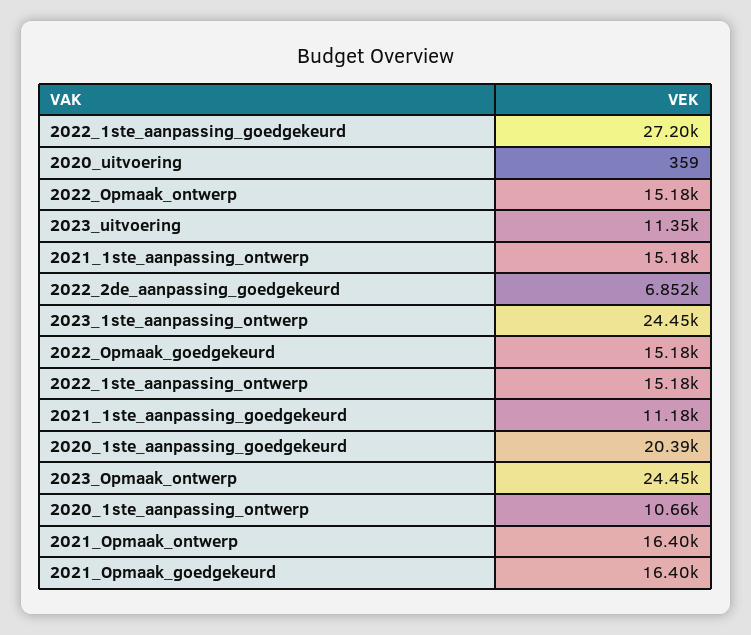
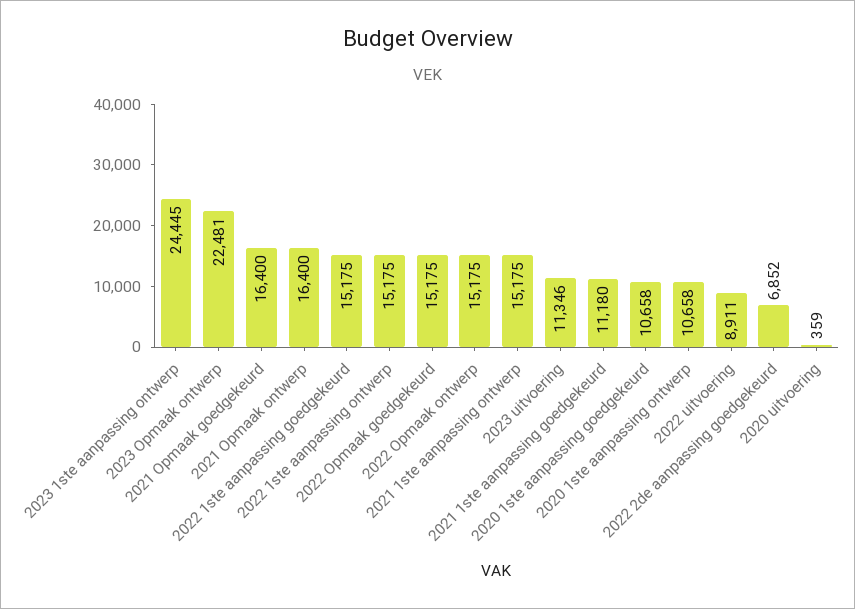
  {
-   "2022_1ste_aanpassing_goedgekeurd": 27200,
+   "2022_1ste_aanpassing_goedgekeurd": 15175,
    "2020_uitvoering": 359,
    "2022_Opmaak_ontwerp": 15175,
    "2023_uitvoering": 11346,
    "2021_1ste_aanpassing_ontwerp": 15175,
    "2022_2de_aanpassing_goedgekeurd": 6852,
    "2023_1ste_aanpassing_ontwerp": 24445,
    "2022_Opmaak_goedgekeurd": 15175,
    "2022_1ste_aanpassing_ontwerp": 15175,
    "2021_1ste_aanpassing_goedgekeurd": 11180,
-   "2020_1ste_aanpassing_goedgekeurd": 20390,
+   "2020_1ste_aanpassing_goedgekeurd": 10658,
-   "2023_Opmaak_ontwerp": 24450,
+   "2023_Opmaak_ontwerp": 22481,
    "2020_1ste_aanpassing_ontwerp": 10658,
    "2021_Opmaak_ontwerp": 16400,
-   "2021_Opmaak_goedgekeurd": 16400
+   "2021_Opmaak_goedgekeurd": 16400,
+   "2022 uitvoering": 8911
  }

